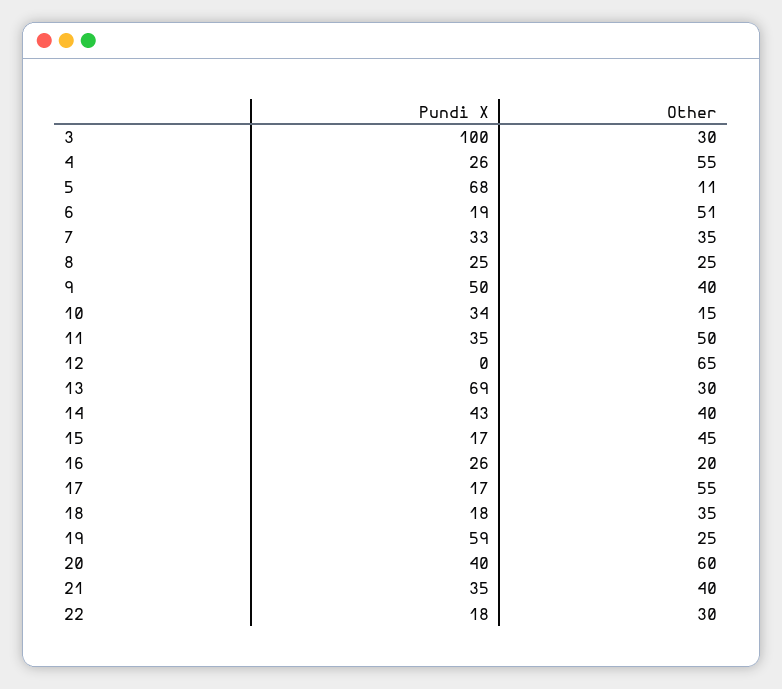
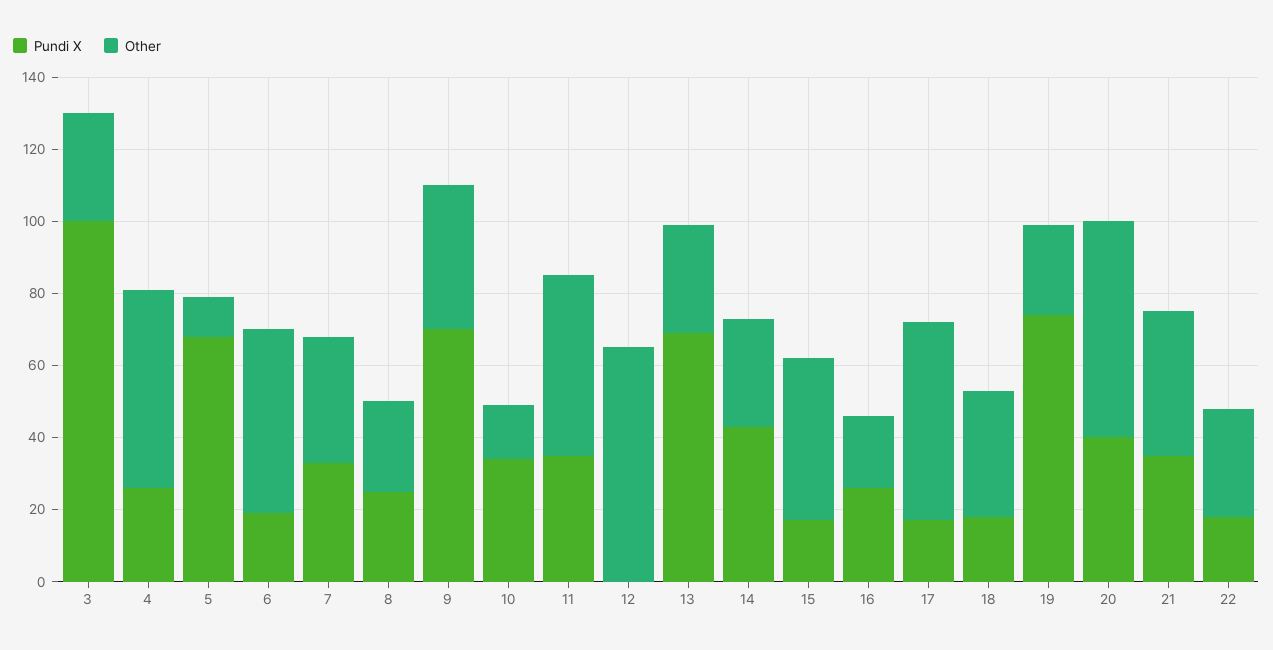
  {
    "Pundi X": {
      "3": 100,
      "4": 26,
      "5": 68,
      "6": 19,
      "7": 33,
      "8": 25,
-     "9": 50,
+     "9": 70,
      "10": 34,
      "11": 35,
      "12": 0,
      "13": 69,
      "14": 43,
      "15": 17,
      "16": 26,
      "17": 17,
      "18": 18,
-     "19": 59,
+     "19": 75,
      "20": 40,
      "21": 35,
      "22": 18
    },
    "Other": {
      "3": 30,
      "4": 55,
      "5": 11,
      "6": 51,
      "7": 35,
      "8": 25,
      "9": 40,
      "10": 15,
      "11": 50,
      "12": 65,
      "13": 30,
-     "14": 40,
+     "14": 30,
      "15": 45,
      "16": 20,
      "17": 55,
      "18": 35,
      "19": 25,
      "20": 60,
      "21": 40,
      "22": 30
    }
  }

